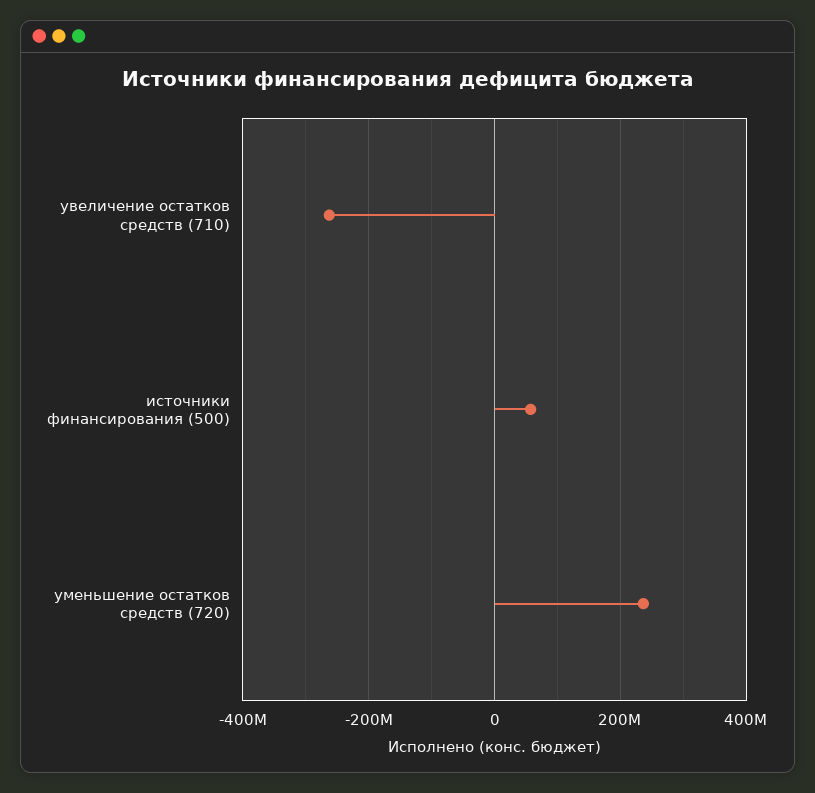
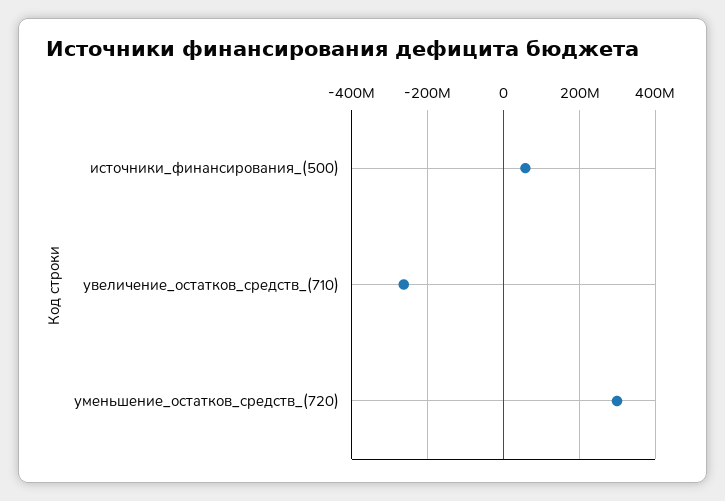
  {
    "увеличение остатков средств (710)": -260000000,
    "источники финансирования (500)": 60000000,
-   "уменьшение остатков средств (720)": 240000000
+   "уменьшение остатков средств (720)": 300000000
  }

